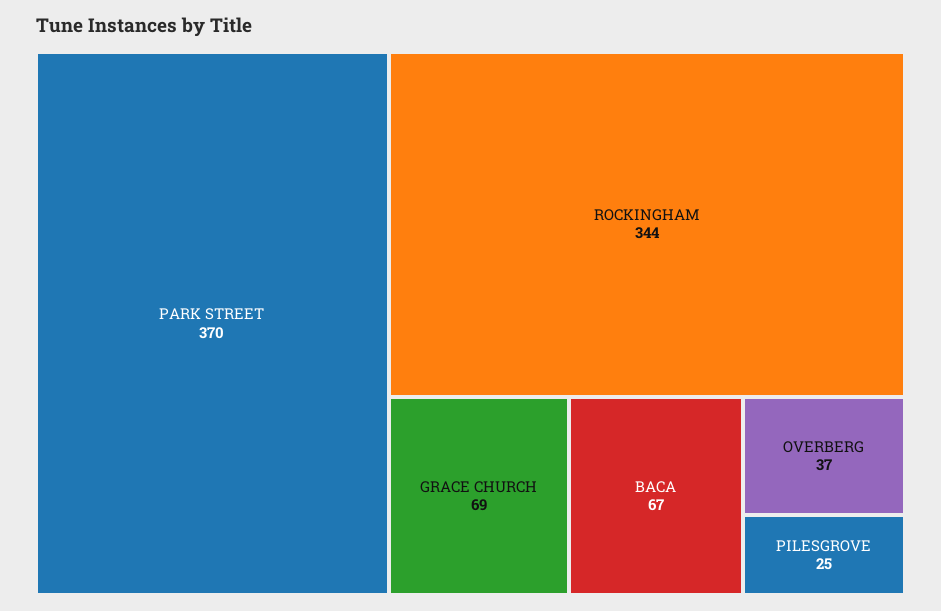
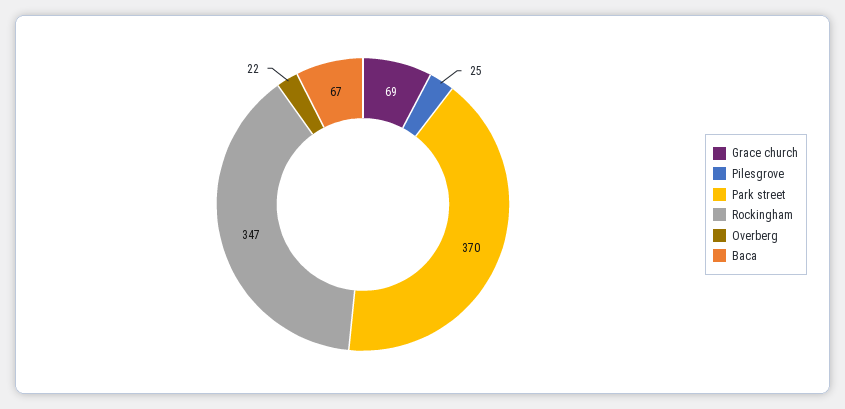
  {
    "PARK STREET": 370,
-   "ROCKINGHAM": 344,
+   "ROCKINGHAM": 347,
    "GRACE CHURCH": 69,
    "BACA": 67,
-   "OVERBERG": 37,
+   "OVERBERG": 22,
    "PILESGROVE": 25
  }

